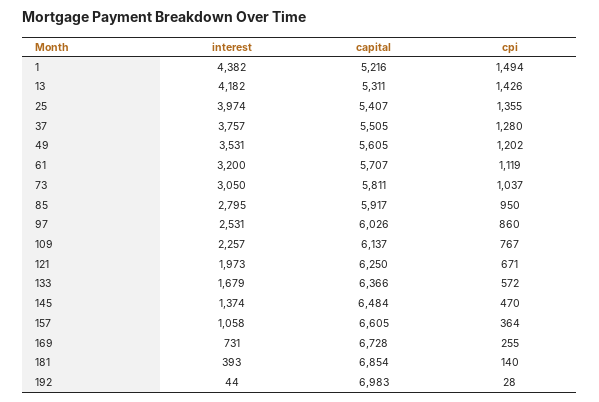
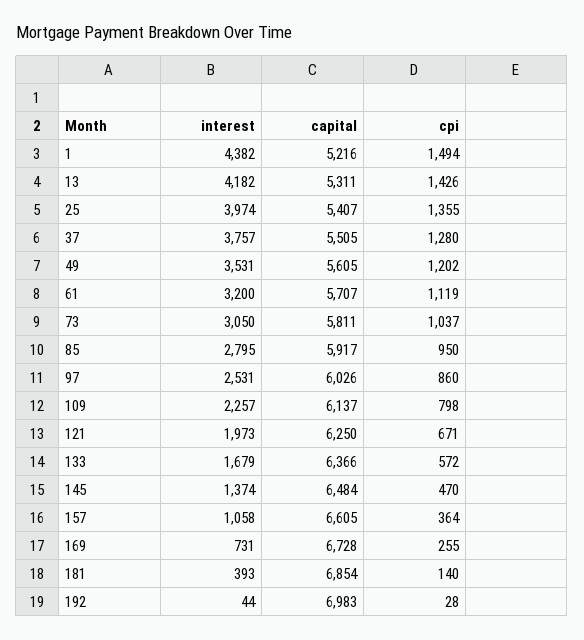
  {
    "interest": {
      "1": 4382,
      "13": 4182,
      "25": 3974,
      "37": 3757,
      "49": 3531,
      "61": 3200,
      "73": 3050,
      "85": 2795,
      "97": 2531,
      "109": 2257,
      "121": 1973,
      "133": 1679,
      "145": 1374,
      "157": 1058,
      "169": 731,
      "181": 393,
      "192": 44
    },
    "capital": {
      "1": 5216,
      "13": 5311,
      "25": 5407,
      "37": 5505,
      "49": 5605,
      "61": 5707,
      "73": 5811,
      "85": 5917,
      "97": 6026,
      "109": 6137,
      "121": 6250,
      "133": 6366,
      "145": 6484,
      "157": 6605,
      "169": 6728,
      "181": 6854,
      "192": 6983
    },
    "cpi": {
      "1": 1494,
      "13": 1426,
      "25": 1355,
      "37": 1280,
      "49": 1202,
      "61": 1119,
      "73": 1037,
      "85": 950,
      "97": 860,
-     "109": 767,
+     "109": 798,
      "121": 671,
      "133": 572,
      "145": 470,
      "157": 364,
      "169": 255,
      "181": 140,
      "192": 28
    }
  }

